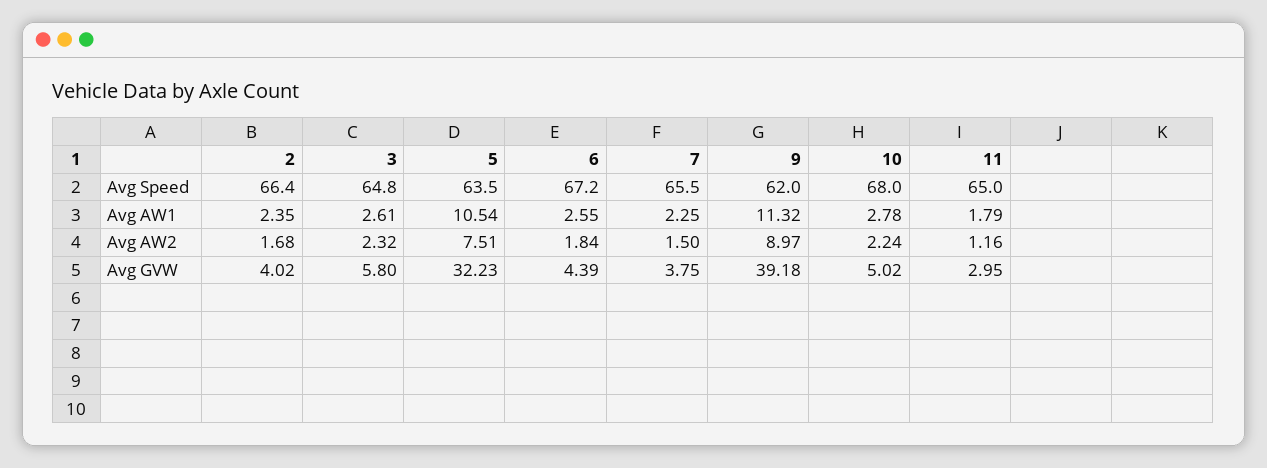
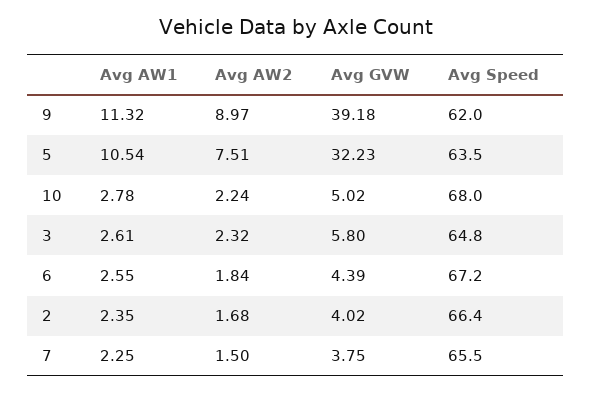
  {
    "2": {
      "Avg Speed": 66.4,
      "Avg AW1": 2.35,
      "Avg AW2": 1.68,
      "Avg GVW": 4.02
    },
    "3": {
      "Avg Speed": 64.8,
      "Avg AW1": 2.61,
      "Avg AW2": 2.32,
      "Avg GVW": 5.8
    },
    "5": {
      "Avg Speed": 63.5,
      "Avg AW1": 10.54,
      "Avg AW2": 7.51,
      "Avg GVW": 32.23
    },
    "6": {
      "Avg Speed": 67.2,
      "Avg AW1": 2.55,
      "Avg AW2": 1.84,
      "Avg GVW": 4.39
    },
    "7": {
      "Avg Speed": 65.5,
      "Avg AW1": 2.25,
      "Avg AW2": 1.5,
      "Avg GVW": 3.75
    },
    "9": {
      "Avg Speed": 62,
      "Avg AW1": 11.32,
      "Avg AW2": 8.97,
      "Avg GVW": 39.18
    },
    "10": {
      "Avg Speed": 68,
      "Avg AW1": 2.78,
      "Avg AW2": 2.24,
      "Avg GVW": 5.02
-   },
+   }
-   "11": {
-     "Avg Speed": 65,
-     "Avg AW1": 1.79,
-     "Avg AW2": 1.16,
-     "Avg GVW": 2.95
-   }
  }

